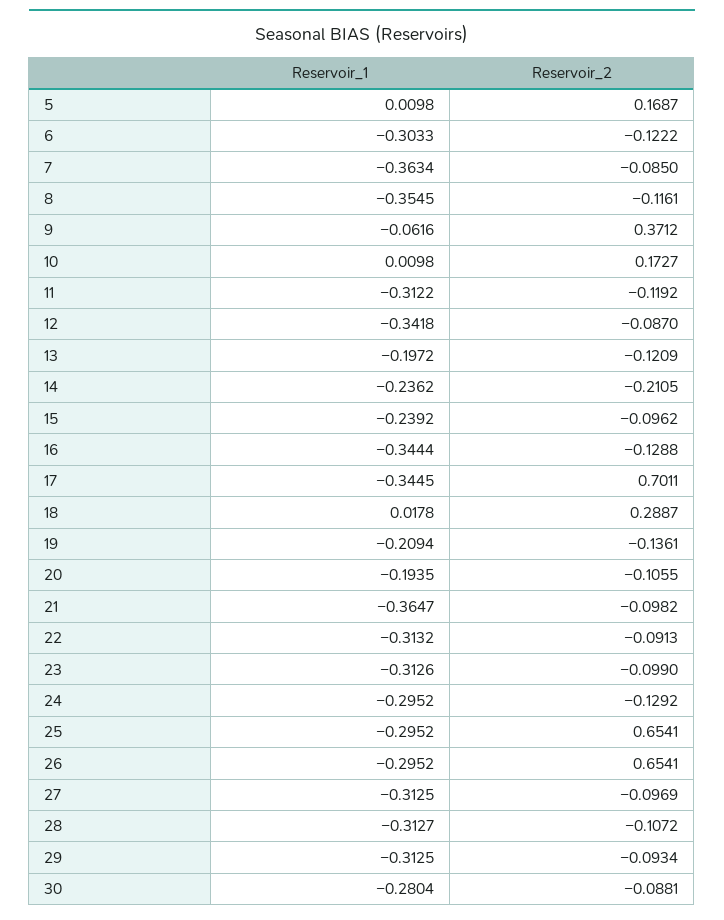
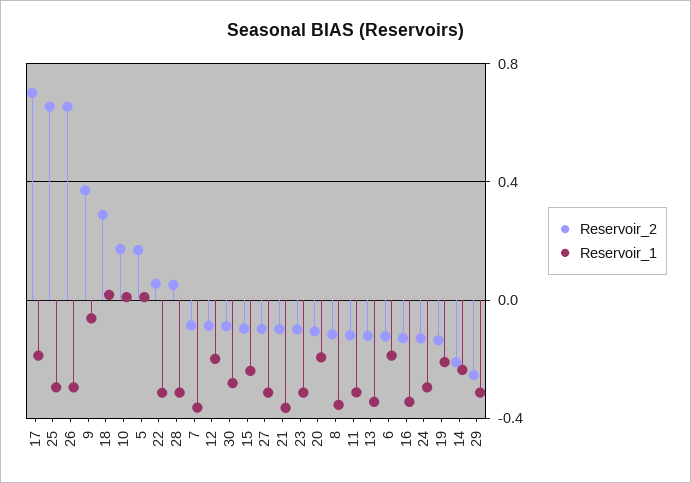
  {
    "Reservoir_1": {
      "5": 0.0098,
-     "6": -0.3033,
+     "6": -0.2,
      "7": -0.3634,
      "8": -0.3545,
      "9": -0.0616,
      "10": 0.0098,
      "11": -0.3122,
-     "12": -0.3418,
+     "12": -0.2,
-     "13": -0.1972,
+     "13": -0.35,
      "14": -0.2362,
      "15": -0.2392,
      "16": -0.3444,
-     "17": -0.3445,
+     "17": -0.2,
      "18": 0.0178,
      "19": -0.2094,
      "20": -0.1935,
      "21": -0.3647,
      "22": -0.3132,
      "23": -0.3126,
      "24": -0.2952,
      "25": -0.2952,
      "26": -0.2952,
      "27": -0.3125,
      "28": -0.3127,
      "29": -0.3125,
      "30": -0.2804
    },
    "Reservoir_2": {
      "5": 0.1687,
      "6": -0.1222,
      "7": -0.085,
      "8": -0.1161,
      "9": 0.3712,
      "10": 0.1727,
      "11": -0.1192,
      "12": -0.087,
      "13": -0.1209,
      "14": -0.2105,
      "15": -0.0962,
      "16": -0.1288,
      "17": 0.7011,
      "18": 0.2887,
      "19": -0.1361,
      "20": -0.1055,
      "21": -0.0982,
-     "22": -0.0913,
+     "22": 0.05,
      "23": -0.099,
      "24": -0.1292,
      "25": 0.6541,
      "26": 0.6541,
      "27": -0.0969,
-     "28": -0.1072,
+     "28": 0.05,
-     "29": -0.0934,
+     "29": -0.25,
      "30": -0.0881
    }
  }

